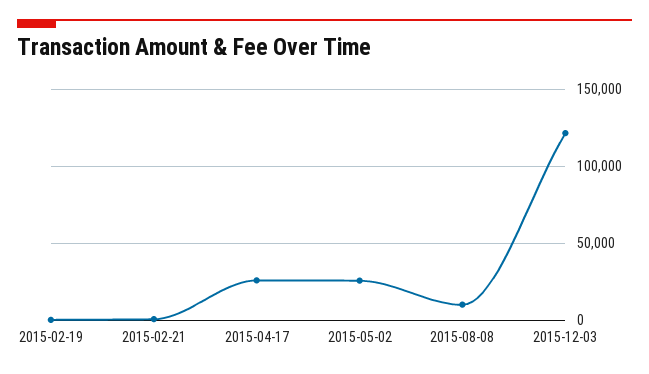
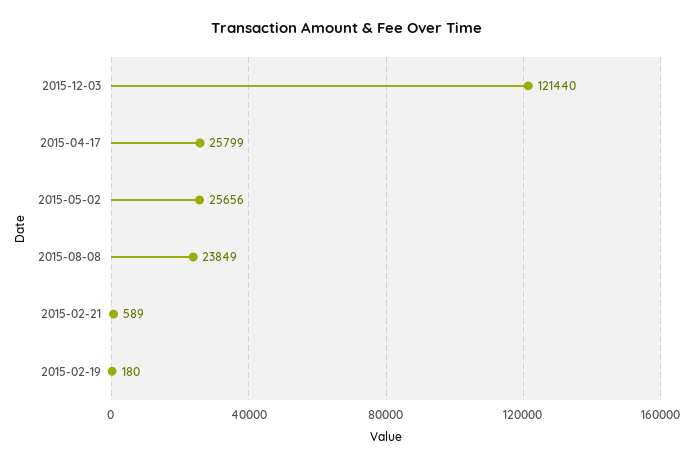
  {
    "2015-02-19": 180,
    "2015-02-21": 589,
    "2015-04-17": 25799,
    "2015-05-02": 25656,
-   "2015-08-08": 10000,
+   "2015-08-08": 23849,
    "2015-12-03": 121440
  }

